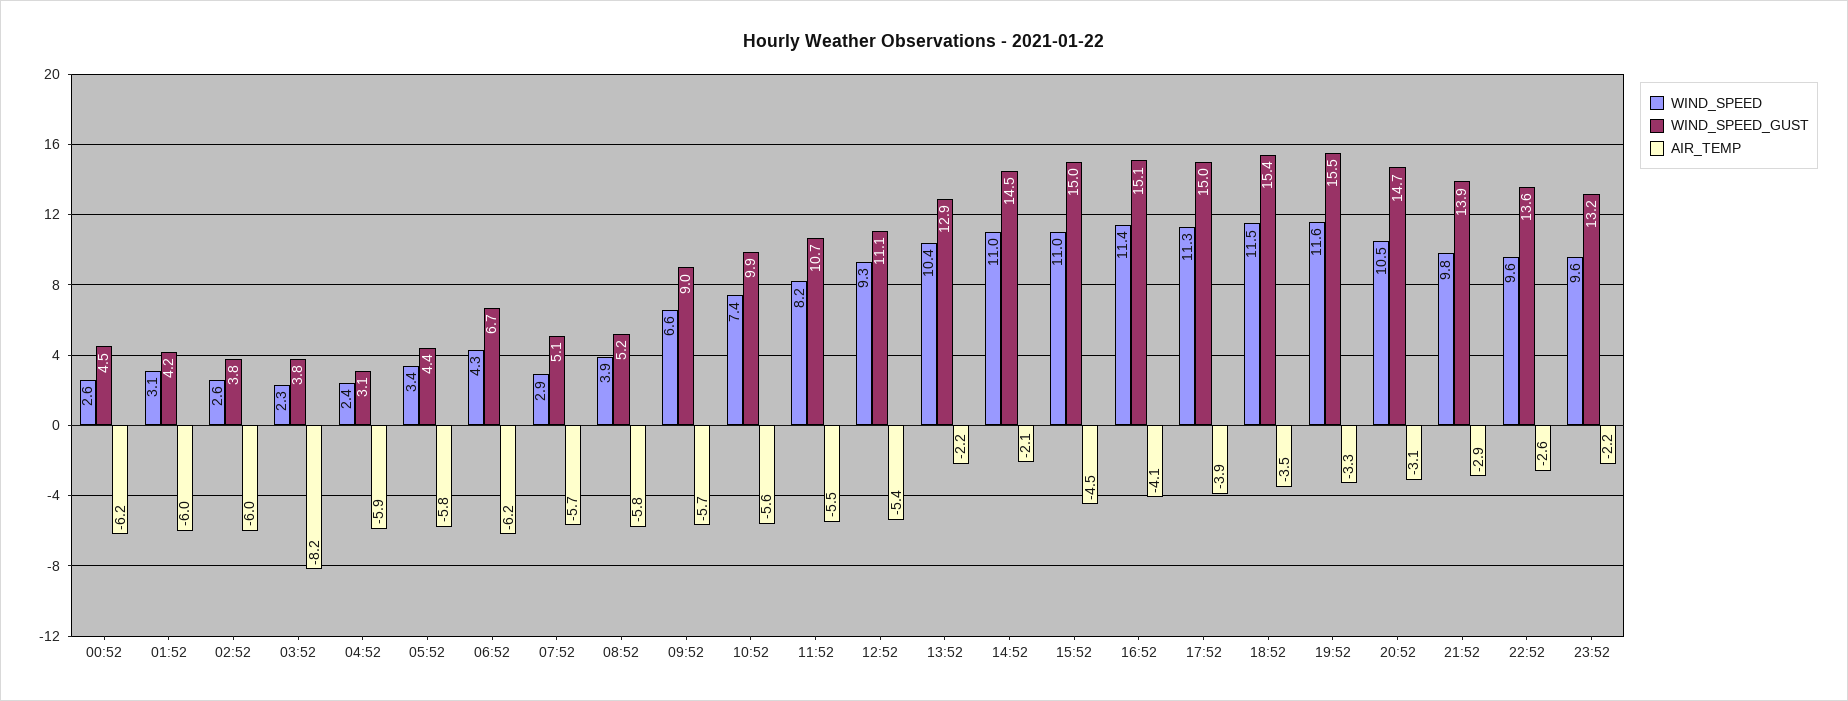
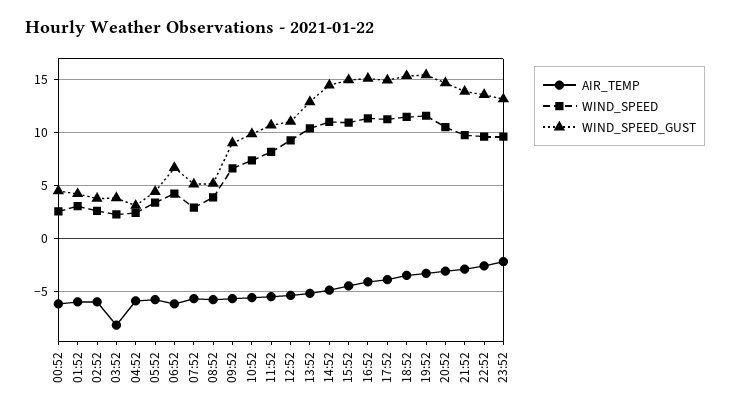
  {
    "WIND_SPEED": {
      "00:52": 2.6,
      "01:52": 3.1,
      "02:52": 2.6,
      "03:52": 2.3,
      "04:52": 2.4,
      "05:52": 3.4,
      "06:52": 4.3,
      "07:52": 2.9,
      "08:52": 3.9,
      "09:52": 6.6,
      "10:52": 7.4,
      "11:52": 8.2,
      "12:52": 9.3,
      "13:52": 10.4,
      "14:52": 11,
      "15:52": 11,
      "16:52": 11.4,
      "17:52": 11.3,
      "18:52": 11.5,
      "19:52": 11.6,
      "20:52": 10.5,
      "21:52": 9.8,
      "22:52": 9.6,
      "23:52": 9.6
    },
    "WIND_SPEED_GUST": {
      "00:52": 4.5,
      "01:52": 4.2,
      "02:52": 3.8,
      "03:52": 3.8,
      "04:52": 3.1,
      "05:52": 4.4,
      "06:52": 6.7,
      "07:52": 5.1,
      "08:52": 5.2,
      "09:52": 9,
      "10:52": 9.9,
      "11:52": 10.7,
      "12:52": 11.1,
      "13:52": 12.9,
      "14:52": 14.5,
      "15:52": 15,
      "16:52": 15.1,
      "17:52": 15,
      "18:52": 15.4,
      "19:52": 15.5,
      "20:52": 14.7,
      "21:52": 13.9,
      "22:52": 13.6,
      "23:52": 13.2
    },
    "AIR_TEMP": {
      "00:52": -6.2,
      "01:52": -6,
      "02:52": -6,
      "03:52": -8.2,
      "04:52": -5.9,
      "05:52": -5.8,
      "06:52": -6.2,
      "07:52": -5.7,
      "08:52": -5.8,
      "09:52": -5.7,
      "10:52": -5.6,
      "11:52": -5.5,
      "12:52": -5.4,
-     "13:52": -2.2,
+     "13:52": -5,
-     "14:52": -2.1,
+     "14:52": -5,
      "15:52": -4.5,
      "16:52": -4.1,
      "17:52": -3.9,
      "18:52": -3.5,
      "19:52": -3.3,
      "20:52": -3.1,
      "21:52": -2.9,
      "22:52": -2.6,
      "23:52": -2.2
    }
  }

